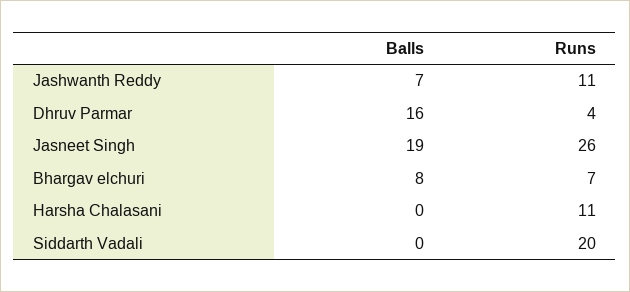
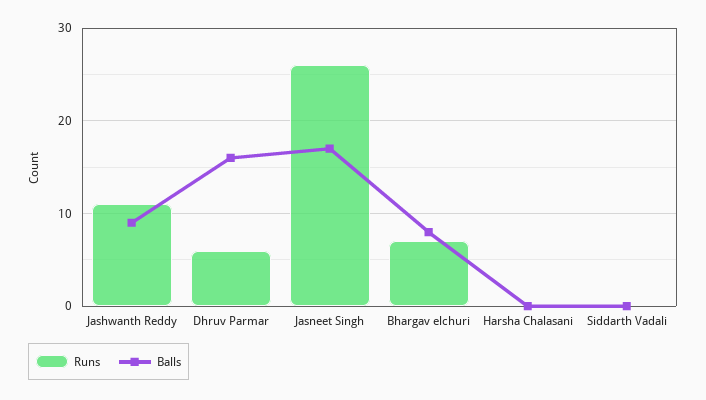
  {
    "Balls": {
-     "Jashwanth Reddy": 7,
+     "Jashwanth Reddy": 9,
      "Dhruv Parmar": 16,
-     "Jasneet Singh": 19,
+     "Jasneet Singh": 17,
      "Bhargav elchuri": 8,
      "Harsha Chalasani": 0,
      "Siddarth Vadali": 0
    },
    "Runs": {
      "Jashwanth Reddy": 11,
-     "Dhruv Parmar": 4,
+     "Dhruv Parmar": 6,
      "Jasneet Singh": 26,
      "Bhargav elchuri": 7,
-     "Harsha Chalasani": 11,
+     "Harsha Chalasani": 0,
-     "Siddarth Vadali": 20
+     "Siddarth Vadali": 0
    }
  }

